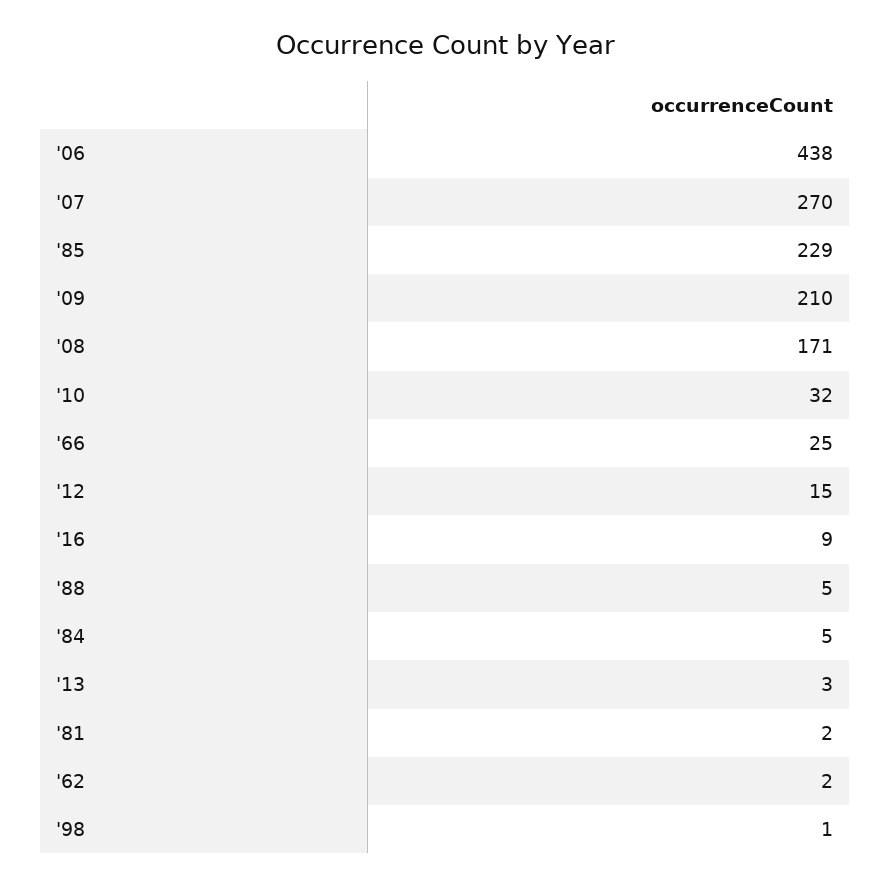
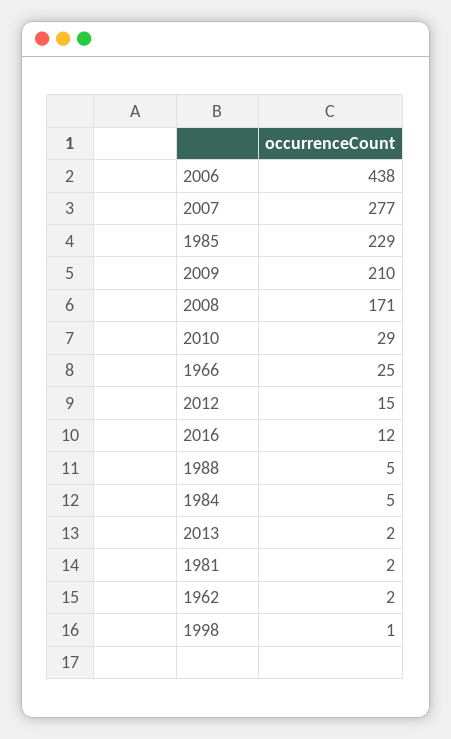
  {
    "'06": 438,
-   "'07": 270,
+   "'07": 277,
    "'85": 229,
    "'09": 210,
    "'08": 171,
-   "'10": 32,
+   "'10": 29,
    "'66": 25,
    "'12": 15,
-   "'16": 9,
+   "'16": 12,
    "'88": 5,
    "'84": 5,
-   "'13": 3,
+   "'13": 2,
    "'81": 2,
    "'62": 2,
    "'98": 1
  }

